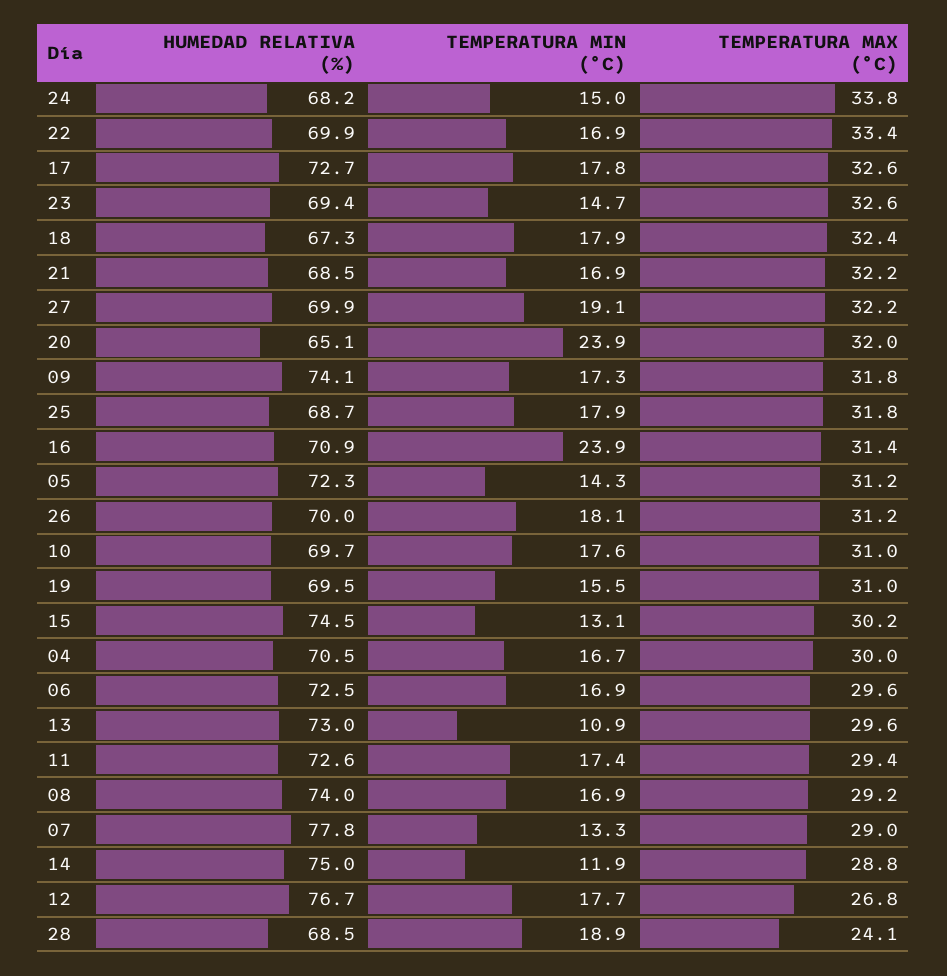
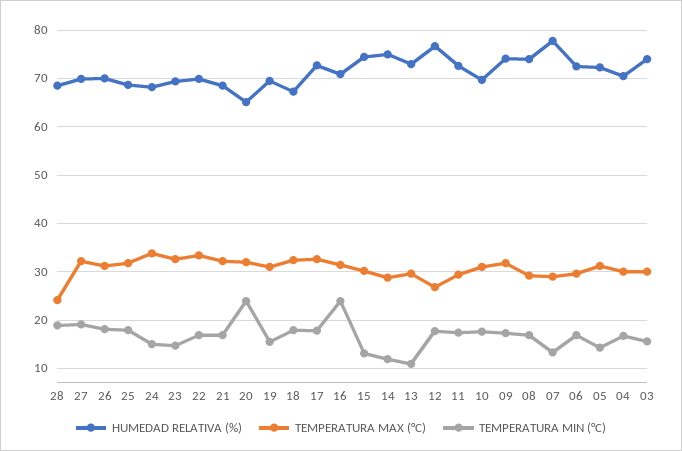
  {
    "HUMEDAD RELATIVA (%)": {
      "24": 68.2,
      "22": 69.9,
      "17": 72.7,
      "23": 69.4,
      "18": 67.3,
      "21": 68.5,
      "27": 69.9,
      "20": 65.1,
      "09": 74.1,
      "25": 68.7,
      "16": 70.9,
      "05": 72.3,
      "26": 70,
      "10": 69.7,
      "19": 69.5,
      "15": 74.5,
      "04": 70.5,
      "06": 72.5,
      "13": 73,
      "11": 72.6,
      "08": 74,
      "07": 77.8,
      "14": 75,
      "12": 76.7,
-     "28": 68.5
+     "28": 68.5,
+     "03": 74
    },
    "TEMPERATURA MIN (°C)": {
      "24": 15,
      "22": 16.9,
      "17": 17.8,
      "23": 14.7,
      "18": 17.9,
      "21": 16.9,
      "27": 19.1,
      "20": 23.9,
      "09": 17.3,
      "25": 17.9,
      "16": 23.9,
      "05": 14.3,
      "26": 18.1,
      "10": 17.6,
      "19": 15.5,
      "15": 13.1,
      "04": 16.7,
      "06": 16.9,
      "13": 10.9,
      "11": 17.4,
      "08": 16.9,
      "07": 13.3,
      "14": 11.9,
      "12": 17.7,
-     "28": 18.9
+     "28": 18.9,
+     "03": 16
    },
    "TEMPERATURA MAX (°C)": {
      "24": 33.8,
      "22": 33.4,
      "17": 32.6,
      "23": 32.6,
      "18": 32.4,
      "21": 32.2,
      "27": 32.2,
      "20": 32,
      "09": 31.8,
      "25": 31.8,
      "16": 31.4,
      "05": 31.2,
      "26": 31.2,
      "10": 31,
      "19": 31,
      "15": 30.2,
      "04": 30,
      "06": 29.6,
      "13": 29.6,
      "11": 29.4,
      "08": 29.2,
      "07": 29,
      "14": 28.8,
      "12": 26.8,
-     "28": 24.1
+     "28": 24.1,
+     "03": 30
    }
  }

